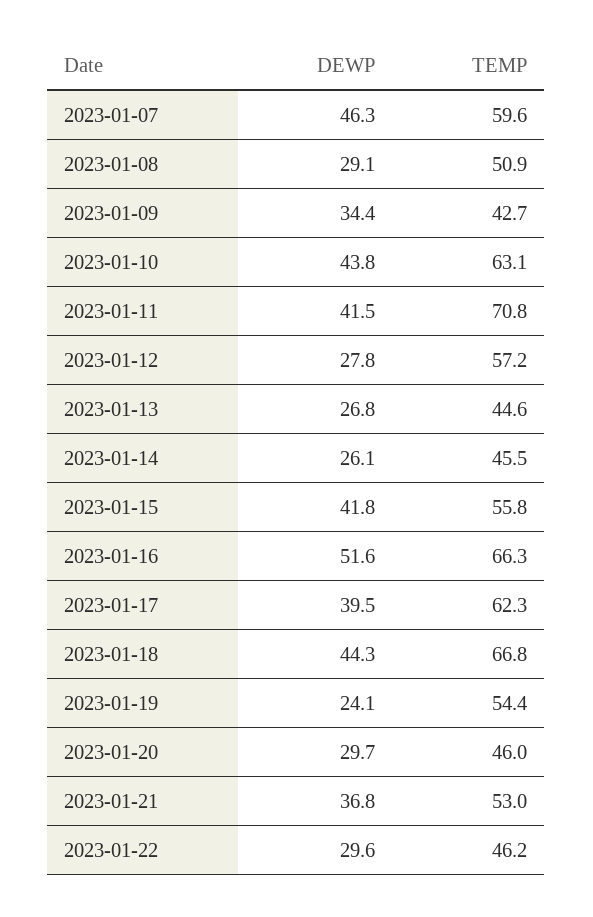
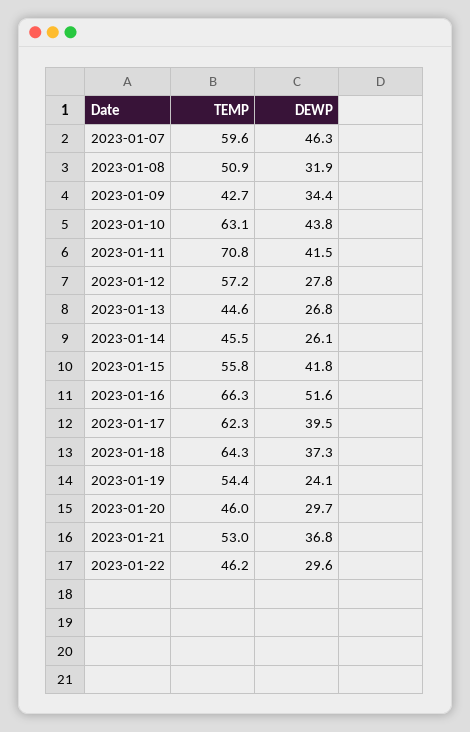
  {
    "DEWP": {
      "2023-01-07": 46.3,
-     "2023-01-08": 29.1,
+     "2023-01-08": 31.9,
      "2023-01-09": 34.4,
      "2023-01-10": 43.8,
      "2023-01-11": 41.5,
      "2023-01-12": 27.8,
      "2023-01-13": 26.8,
      "2023-01-14": 26.1,
      "2023-01-15": 41.8,
      "2023-01-16": 51.6,
      "2023-01-17": 39.5,
-     "2023-01-18": 44.3,
+     "2023-01-18": 37.3,
      "2023-01-19": 24.1,
      "2023-01-20": 29.7,
      "2023-01-21": 36.8,
      "2023-01-22": 29.6
    },
    "TEMP": {
      "2023-01-07": 59.6,
      "2023-01-08": 50.9,
      "2023-01-09": 42.7,
      "2023-01-10": 63.1,
      "2023-01-11": 70.8,
      "2023-01-12": 57.2,
      "2023-01-13": 44.6,
      "2023-01-14": 45.5,
      "2023-01-15": 55.8,
      "2023-01-16": 66.3,
      "2023-01-17": 62.3,
-     "2023-01-18": 66.8,
+     "2023-01-18": 64.3,
      "2023-01-19": 54.4,
      "2023-01-20": 46,
      "2023-01-21": 53,
      "2023-01-22": 46.2
    }
  }

